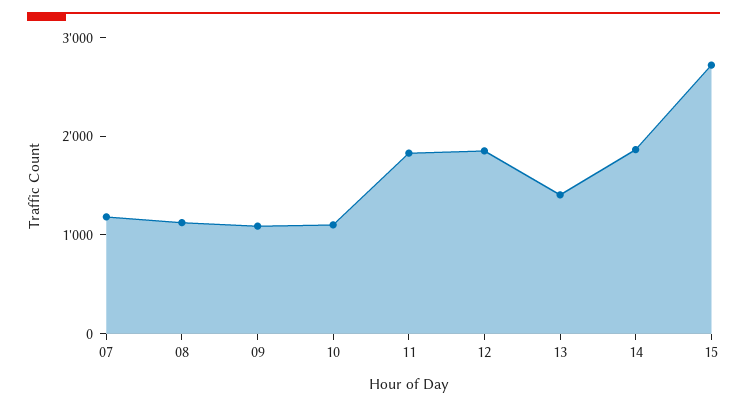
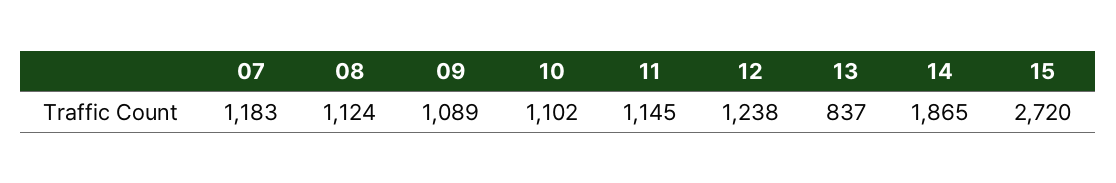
  {
    "07": 1183,
    "08": 1124,
    "09": 1089,
    "10": 1102,
-   "11": 1800,
+   "11": 1145,
-   "12": 1800,
+   "12": 1238,
-   "13": 1400,
+   "13": 837,
    "14": 1865,
    "15": 2720
  }

